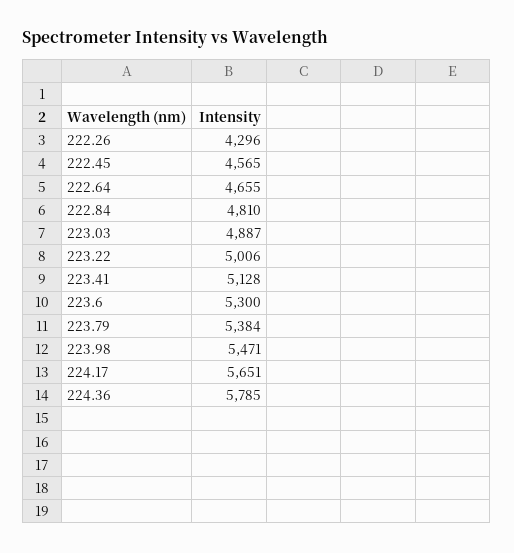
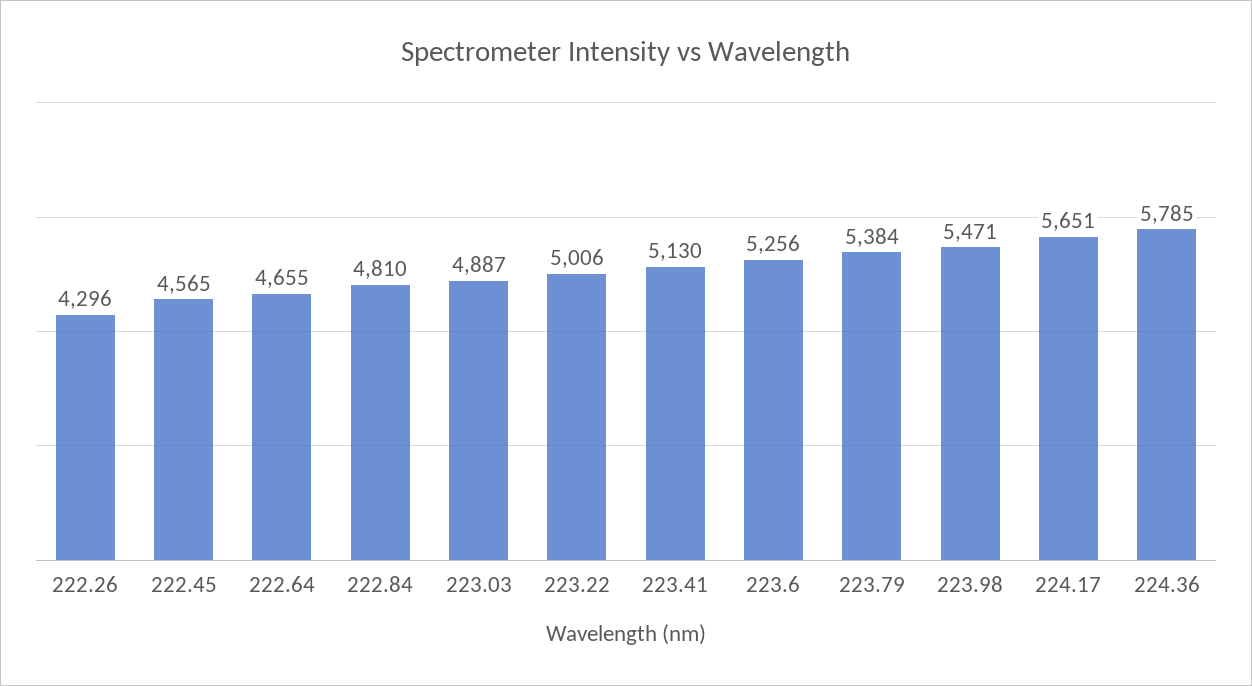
  {
    "222.26": 4296,
    "222.45": 4565,
    "222.64": 4655,
    "222.84": 4810,
    "223.03": 4887,
    "223.22": 5006,
-   "223.41": 5128,
+   "223.41": 5130,
-   "223.6": 5300,
+   "223.6": 5256,
    "223.79": 5384,
    "223.98": 5471,
    "224.17": 5651,
    "224.36": 5785
  }

